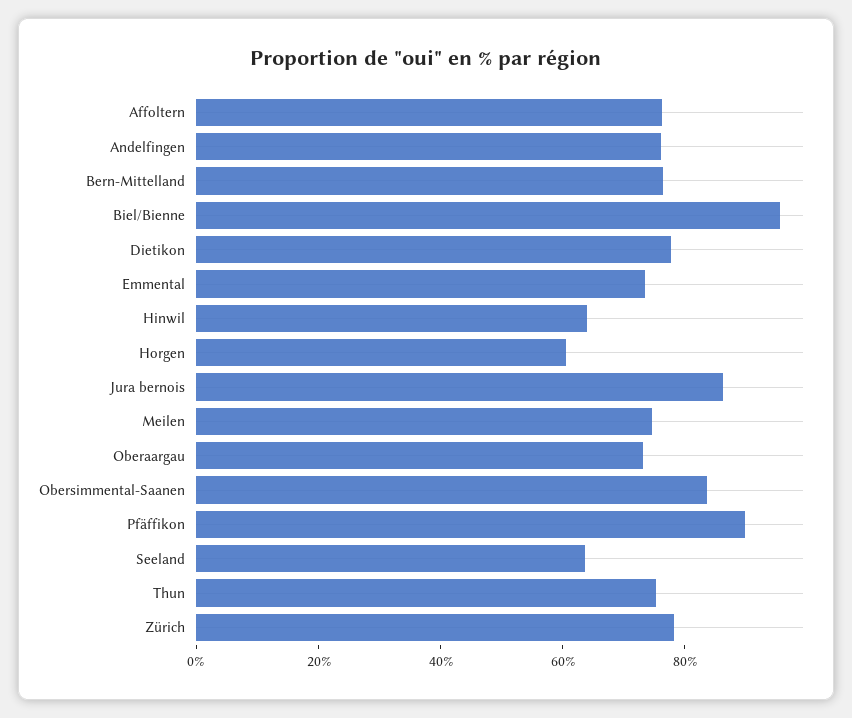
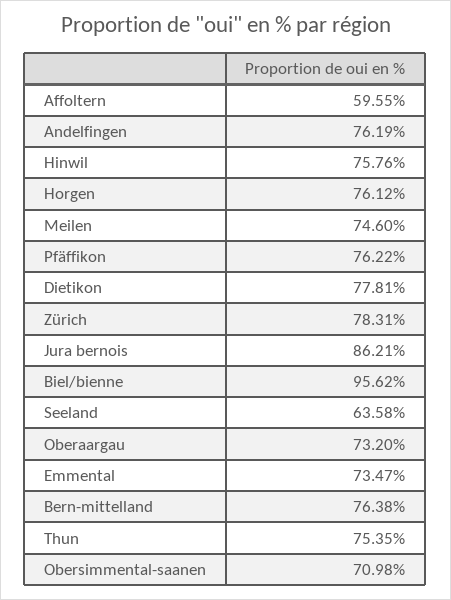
  {
-   "Affoltern": 75,
+   "Affoltern": 59.55,
    "Andelfingen": 76.19,
    "Bern-Mittelland": 76.38,
    "Biel/Bienne": 95.62,
    "Dietikon": 77.81,
    "Emmental": 73.47,
-   "Hinwil": 65,
+   "Hinwil": 75.76,
-   "Horgen": 60,
+   "Horgen": 76.12,
    "Jura bernois": 86.21,
    "Meilen": 74.6,
    "Oberaargau": 73.2,
-   "Obersimmental-Saanen": 85,
+   "Obersimmental-Saanen": 70.98,
-   "Pfäffikon": 90,
+   "Pfäffikon": 76.22,
    "Seeland": 63.58,
    "Thun": 75.35,
    "Zürich": 78.31
  }

